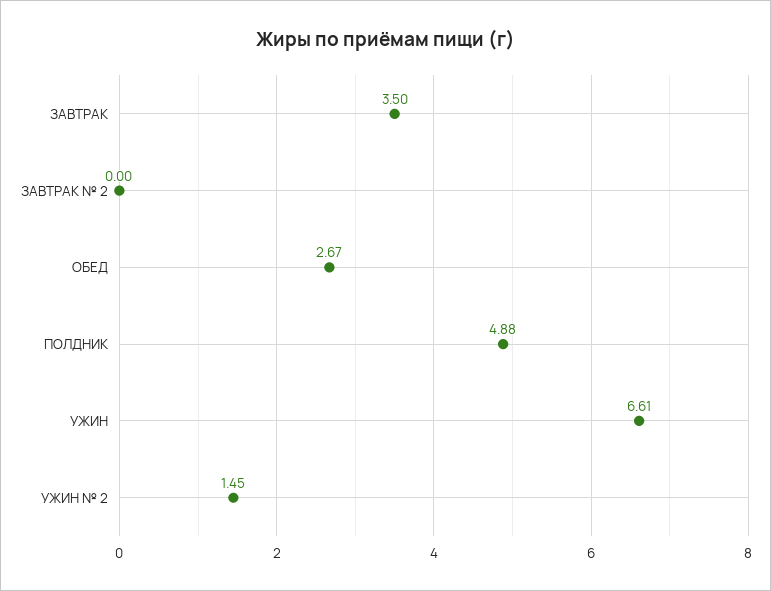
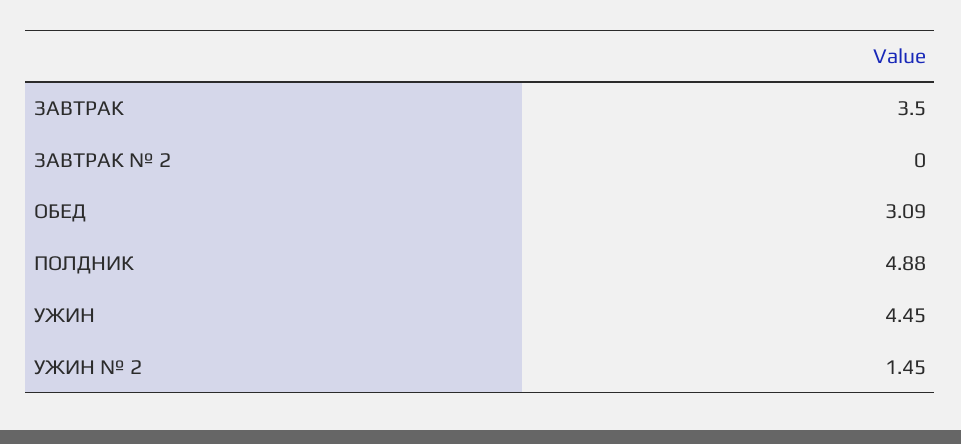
  {
    "ЗАВТРАК": 3.5,
    "ЗАВТРАК № 2": 0,
-   "ОБЕД": 2.67,
+   "ОБЕД": 3.09,
    "ПОЛДНИК": 4.88,
-   "УЖИН": 6.61,
+   "УЖИН": 4.45,
    "УЖИН № 2": 1.45
  }

